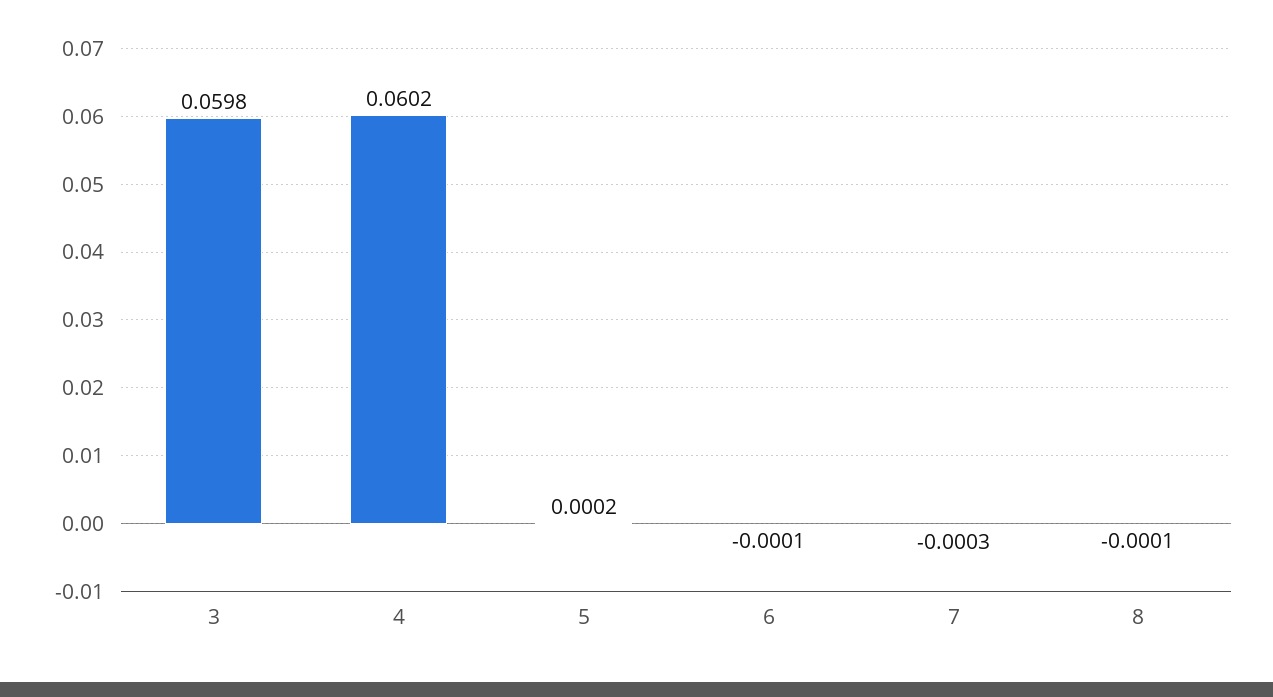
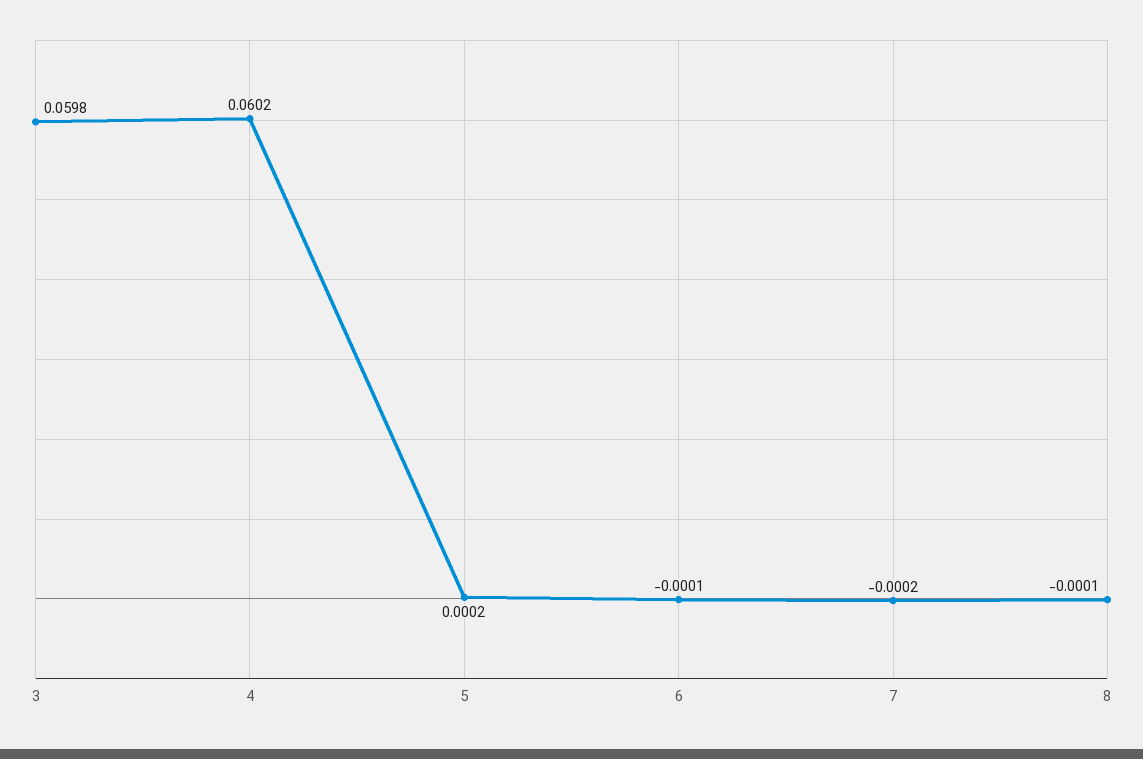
  {
    "3": 0.0598,
    "4": 0.0602,
    "5": 0.0002,
    "6": -0.0001,
-   "7": -0.0003,
+   "7": -0.0002,
    "8": -0.0001
  }

